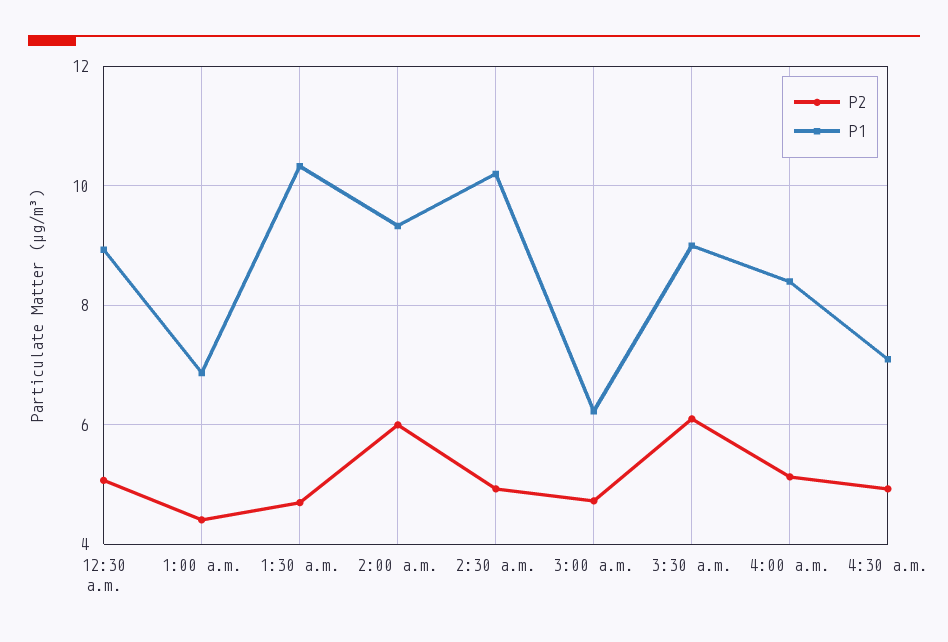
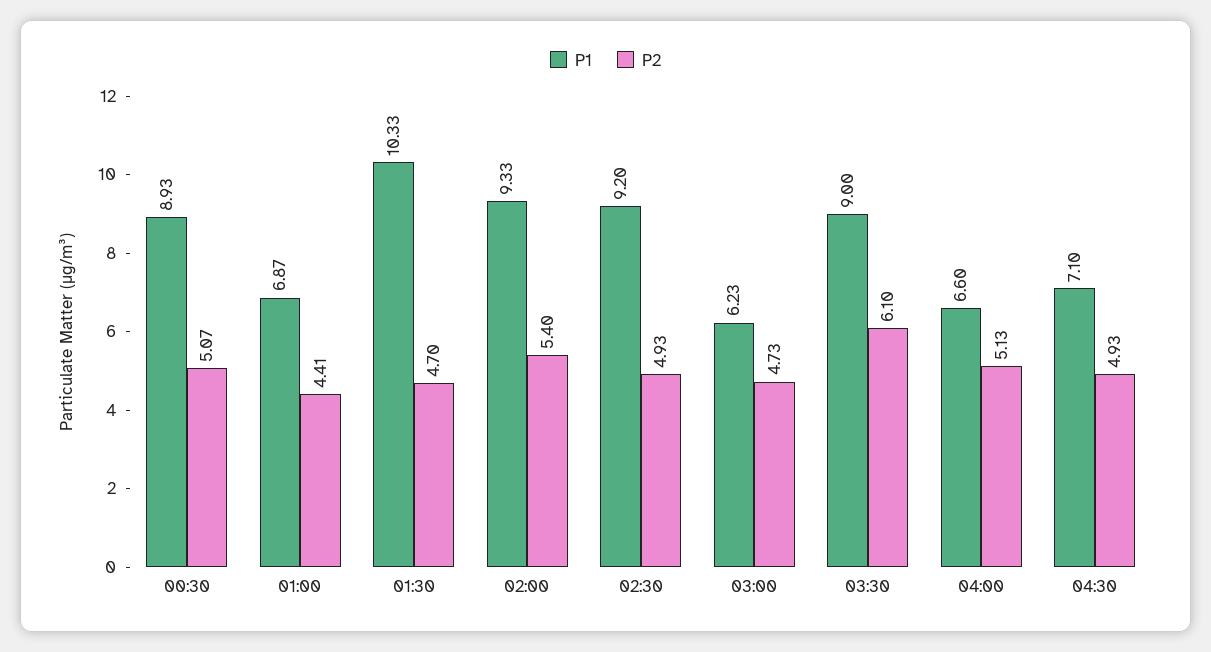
  {
    "P2": {
      "12:30 a.m.": 5.07,
      "1:00 a.m.": 4.41,
      "1:30 a.m.": 4.7,
-     "2:00 a.m.": 6,
+     "2:00 a.m.": 5.4,
      "2:30 a.m.": 4.93,
      "3:00 a.m.": 4.73,
      "3:30 a.m.": 6.1,
      "4:00 a.m.": 5.13,
      "4:30 a.m.": 4.93
    },
    "P1": {
      "12:30 a.m.": 8.93,
      "1:00 a.m.": 6.87,
      "1:30 a.m.": 10.33,
      "2:00 a.m.": 9.33,
-     "2:30 a.m.": 10.2,
+     "2:30 a.m.": 9.2,
      "3:00 a.m.": 6.23,
      "3:30 a.m.": 9,
-     "4:00 a.m.": 8.4,
+     "4:00 a.m.": 6.6,
      "4:30 a.m.": 7.1
    }
  }

